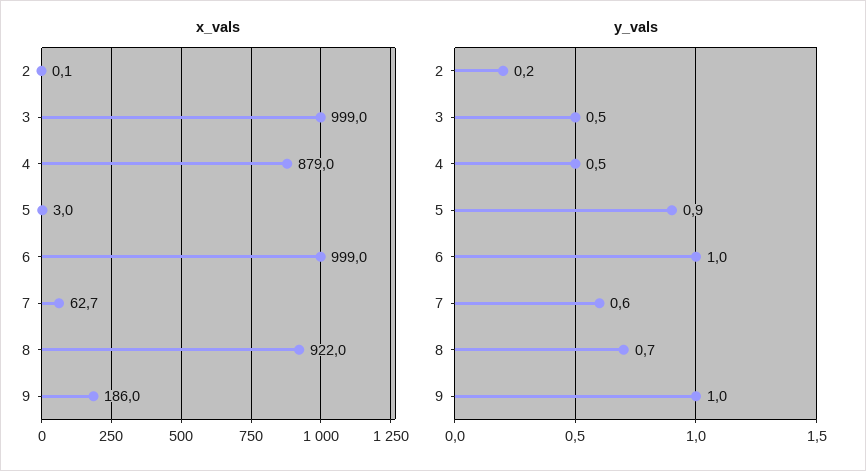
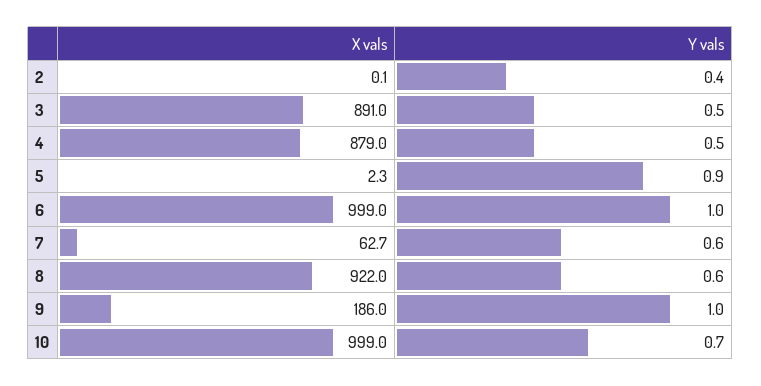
  {
    "x_vals": {
      "2": 0.1,
-     "3": 999,
+     "3": 891,
      "4": 879,
-     "5": 3,
+     "5": 2.3,
      "6": 999,
      "7": 62.7,
      "8": 922,
-     "9": 186
+     "9": 186,
+     "10": 999
    },
    "y_vals": {
-     "2": 0.2,
+     "2": 0.4,
      "3": 0.5,
      "4": 0.5,
      "5": 0.9,
      "6": 1,
      "7": 0.6,
-     "8": 0.7,
+     "8": 0.6,
-     "9": 1
+     "9": 1,
+     "10": 0.7
    }
  }

